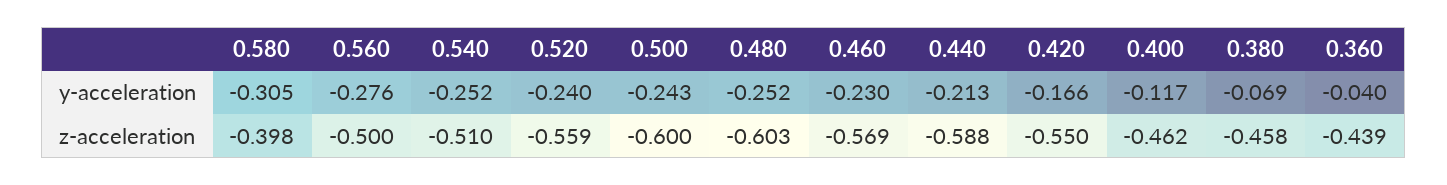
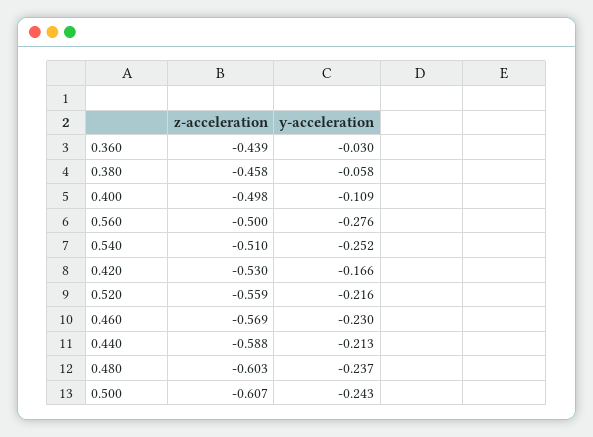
  {
-   "0.580": {
-     "y-acceleration": -0.305,
-     "z-acceleration": -0.398
-   },
    "0.560": {
      "y-acceleration": -0.276,
      "z-acceleration": -0.5
    },
    "0.540": {
      "y-acceleration": -0.252,
      "z-acceleration": -0.51
    },
    "0.520": {
-     "y-acceleration": -0.24,
+     "y-acceleration": -0.216,
      "z-acceleration": -0.559
    },
    "0.500": {
      "y-acceleration": -0.243,
-     "z-acceleration": -0.6
+     "z-acceleration": -0.607
    },
    "0.480": {
-     "y-acceleration": -0.252,
+     "y-acceleration": -0.237,
      "z-acceleration": -0.603
    },
    "0.460": {
      "y-acceleration": -0.23,
      "z-acceleration": -0.569
    },
    "0.440": {
      "y-acceleration": -0.213,
      "z-acceleration": -0.588
    },
    "0.420": {
      "y-acceleration": -0.166,
-     "z-acceleration": -0.55
+     "z-acceleration": -0.53
    },
    "0.400": {
-     "y-acceleration": -0.117,
+     "y-acceleration": -0.109,
-     "z-acceleration": -0.462
+     "z-acceleration": -0.498
    },
    "0.380": {
-     "y-acceleration": -0.069,
+     "y-acceleration": -0.058,
      "z-acceleration": -0.458
    },
    "0.360": {
-     "y-acceleration": -0.04,
+     "y-acceleration": -0.03,
      "z-acceleration": -0.439
    }
  }

